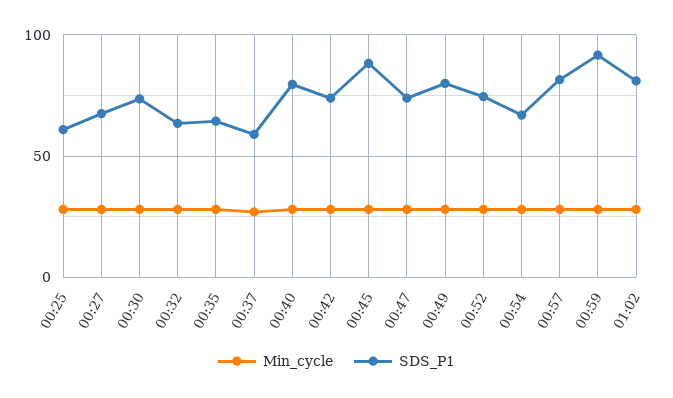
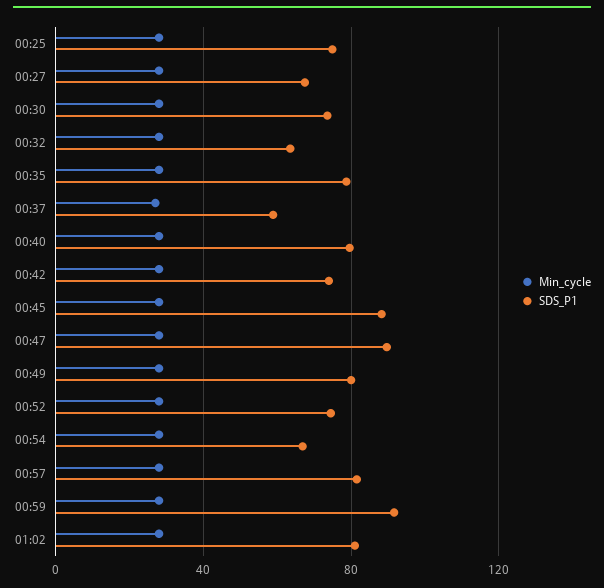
  {
    "Min_cycle": {
      "00:25": 30,
      "00:27": 30,
      "00:30": 30,
      "00:32": 30,
      "00:35": 30,
      "00:37": 25,
      "00:40": 30,
      "00:42": 30,
      "00:45": 30,
      "00:47": 30,
      "00:49": 30,
      "00:52": 30,
      "00:54": 30,
      "00:57": 30,
      "00:59": 30,
      "01:02": 30
    },
    "SDS_P1": {
-     "00:25": 60,
+     "00:25": 75,
      "00:27": 70,
      "00:30": 75,
      "00:32": 65,
-     "00:35": 65,
+     "00:35": 80,
      "00:37": 60,
      "00:40": 80,
      "00:42": 75,
      "00:45": 90,
-     "00:47": 75,
+     "00:47": 90,
      "00:49": 80,
      "00:52": 75,
      "00:54": 65,
      "00:57": 80,
      "00:59": 90,
      "01:02": 80
    }
  }

